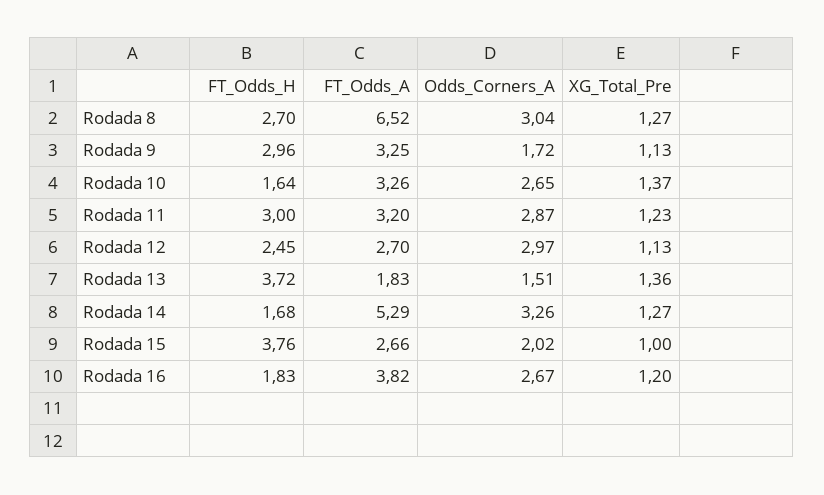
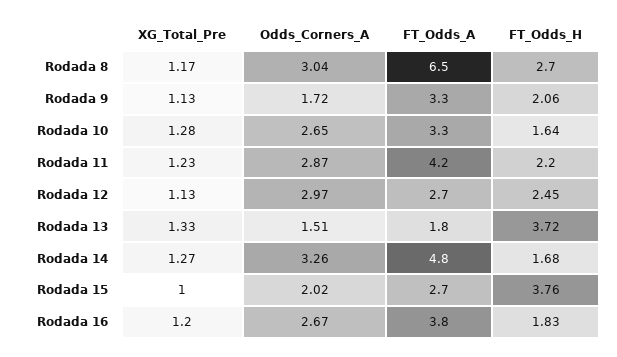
  {
    "FT_Odds_H": {
      "Rodada 8": 2.7,
-     "Rodada 9": 2.96,
+     "Rodada 9": 2.06,
      "Rodada 10": 1.64,
-     "Rodada 11": 3,
+     "Rodada 11": 2.2,
      "Rodada 12": 2.45,
      "Rodada 13": 3.72,
      "Rodada 14": 1.68,
      "Rodada 15": 3.76,
      "Rodada 16": 1.83
    },
    "FT_Odds_A": {
      "Rodada 8": 6.52,
      "Rodada 9": 3.25,
      "Rodada 10": 3.26,
-     "Rodada 11": 3.2,
+     "Rodada 11": 4.2,
      "Rodada 12": 2.7,
      "Rodada 13": 1.83,
-     "Rodada 14": 5.29,
+     "Rodada 14": 4.8,
      "Rodada 15": 2.66,
      "Rodada 16": 3.82
    },
    "Odds_Corners_A": {
      "Rodada 8": 3.04,
      "Rodada 9": 1.72,
      "Rodada 10": 2.65,
      "Rodada 11": 2.87,
      "Rodada 12": 2.97,
      "Rodada 13": 1.51,
      "Rodada 14": 3.26,
      "Rodada 15": 2.02,
      "Rodada 16": 2.67
    },
    "XG_Total_Pre": {
-     "Rodada 8": 1.27,
+     "Rodada 8": 1.17,
      "Rodada 9": 1.13,
-     "Rodada 10": 1.37,
+     "Rodada 10": 1.28,
      "Rodada 11": 1.23,
      "Rodada 12": 1.13,
-     "Rodada 13": 1.36,
+     "Rodada 13": 1.33,
      "Rodada 14": 1.27,
      "Rodada 15": 1,
      "Rodada 16": 1.2
    }
  }

